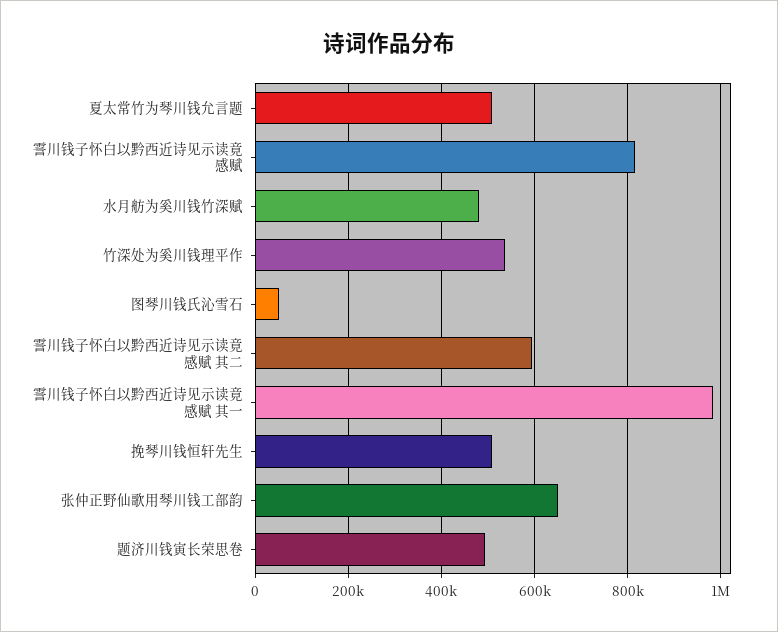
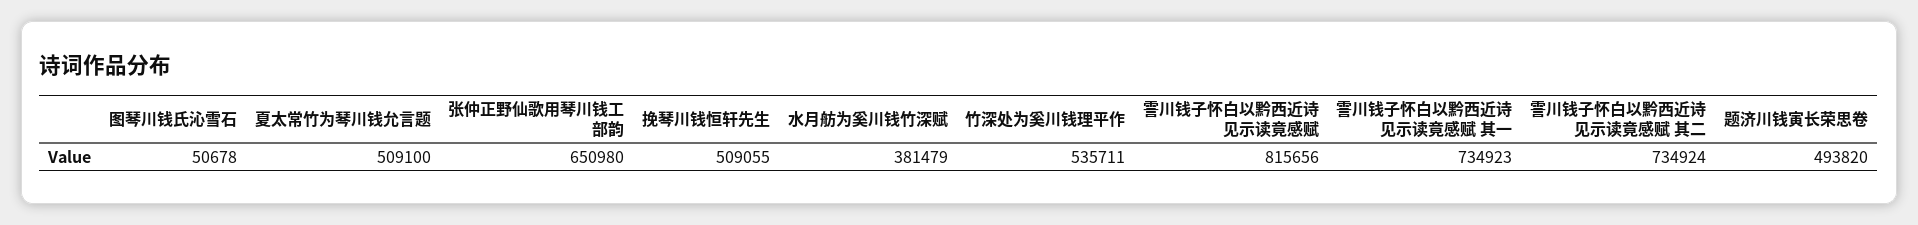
  {
    "夏太常竹为琴川钱允言题": 509100,
    "霅川钱子怀白以黔西近诗见示读竟感赋": 815656,
-   "水月舫为奚川钱竹深赋": 480000,
+   "水月舫为奚川钱竹深赋": 381479,
    "竹深处为奚川钱理平作": 535711,
    "图琴川钱氏沁雪石": 50678,
-   "霅川钱子怀白以黔西近诗见示读竟感赋 其二": 600000,
+   "霅川钱子怀白以黔西近诗见示读竟感赋 其二": 734924,
-   "霅川钱子怀白以黔西近诗见示读竟感赋 其一": 980000,
+   "霅川钱子怀白以黔西近诗见示读竟感赋 其一": 734923,
    "挽琴川钱恒轩先生": 509055,
    "张仲正野仙歌用琴川钱工部韵": 650980,
    "题济川钱寅长荣思卷": 493820
  }

